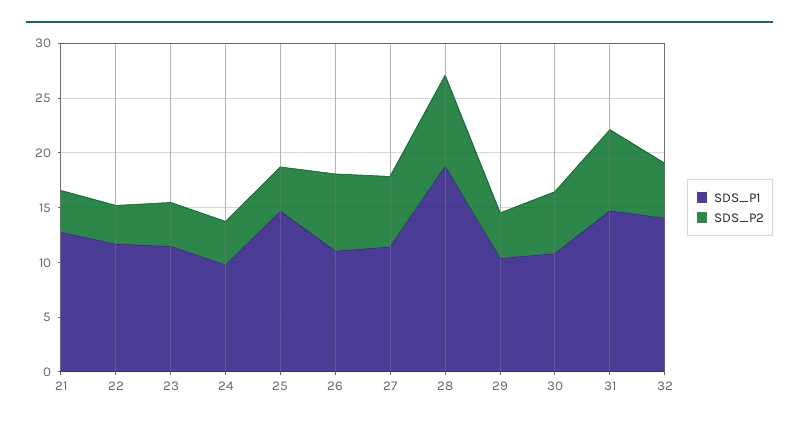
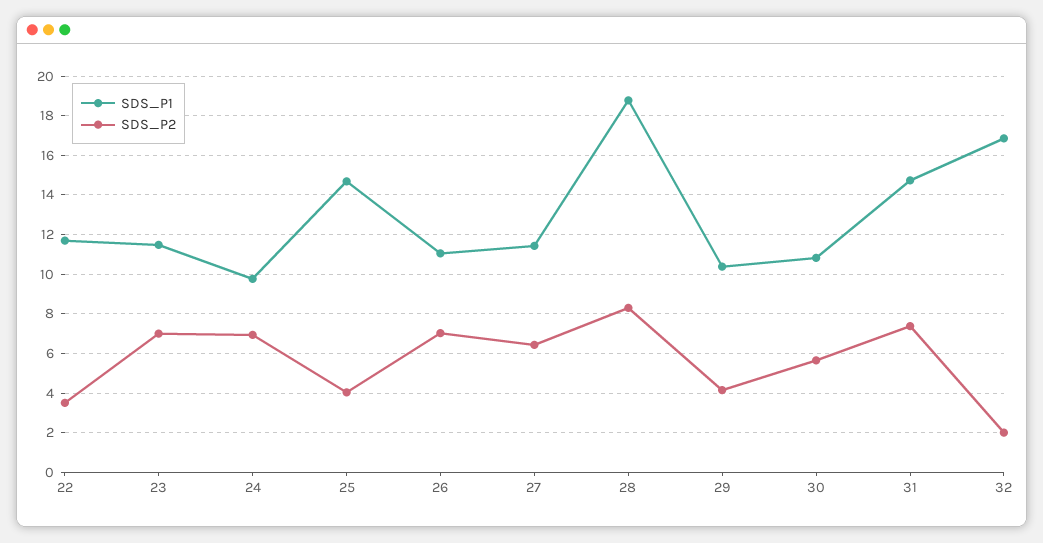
  {
    "SDS_P1": {
-     "21": 13,
      "22": 11.5,
      "23": 11.5,
      "24": 10,
      "25": 14.5,
      "26": 11,
      "27": 11.5,
      "28": 19,
      "29": 10.5,
      "30": 11,
      "31": 14.5,
-     "32": 14
+     "32": 17
    },
    "SDS_P2": {
-     "21": 4,
      "22": 3.5,
-     "23": 4,
+     "23": 7,
-     "24": 4,
+     "24": 7,
      "25": 4,
      "26": 7,
      "27": 6.5,
      "28": 8.5,
      "29": 4,
      "30": 5.5,
      "31": 7.5,
-     "32": 5
+     "32": 2
    }
  }

